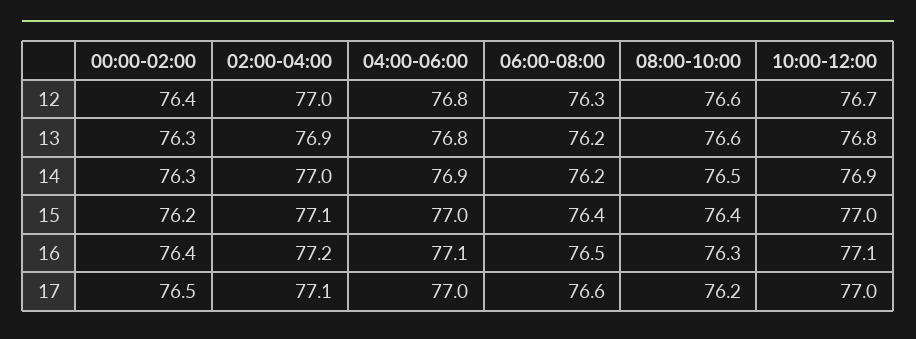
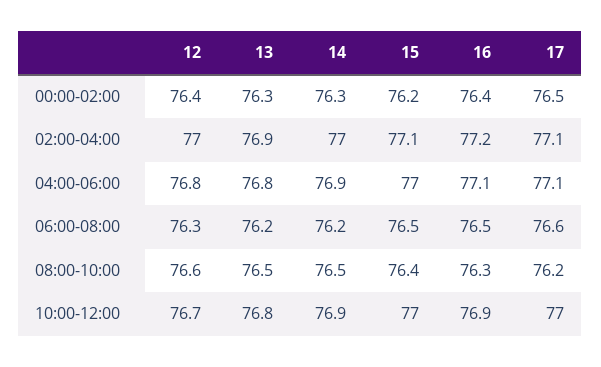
  {
    "00:00-02:00": {
      "12": 76.4,
      "13": 76.3,
      "14": 76.3,
      "15": 76.2,
      "16": 76.4,
      "17": 76.5
    },
    "02:00-04:00": {
      "12": 77,
      "13": 76.9,
      "14": 77,
      "15": 77.1,
      "16": 77.2,
      "17": 77.1
    },
    "04:00-06:00": {
      "12": 76.8,
      "13": 76.8,
      "14": 76.9,
      "15": 77,
      "16": 77.1,
-     "17": 77
+     "17": 77.1
    },
    "06:00-08:00": {
      "12": 76.3,
      "13": 76.2,
      "14": 76.2,
-     "15": 76.4,
+     "15": 76.5,
      "16": 76.5,
      "17": 76.6
    },
    "08:00-10:00": {
      "12": 76.6,
-     "13": 76.6,
+     "13": 76.5,
      "14": 76.5,
      "15": 76.4,
      "16": 76.3,
      "17": 76.2
    },
    "10:00-12:00": {
      "12": 76.7,
      "13": 76.8,
      "14": 76.9,
      "15": 77,
-     "16": 77.1,
+     "16": 76.9,
      "17": 77
    }
  }

